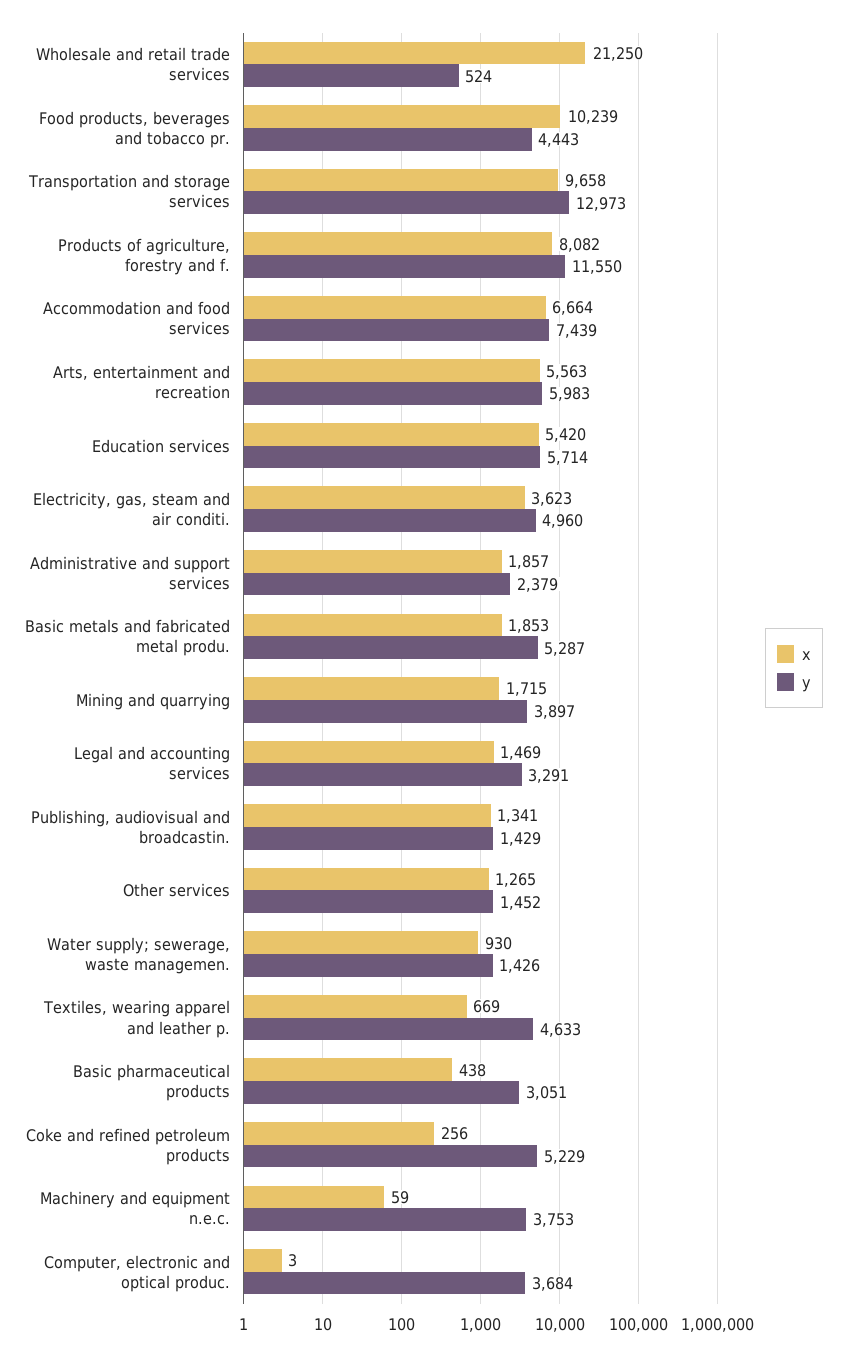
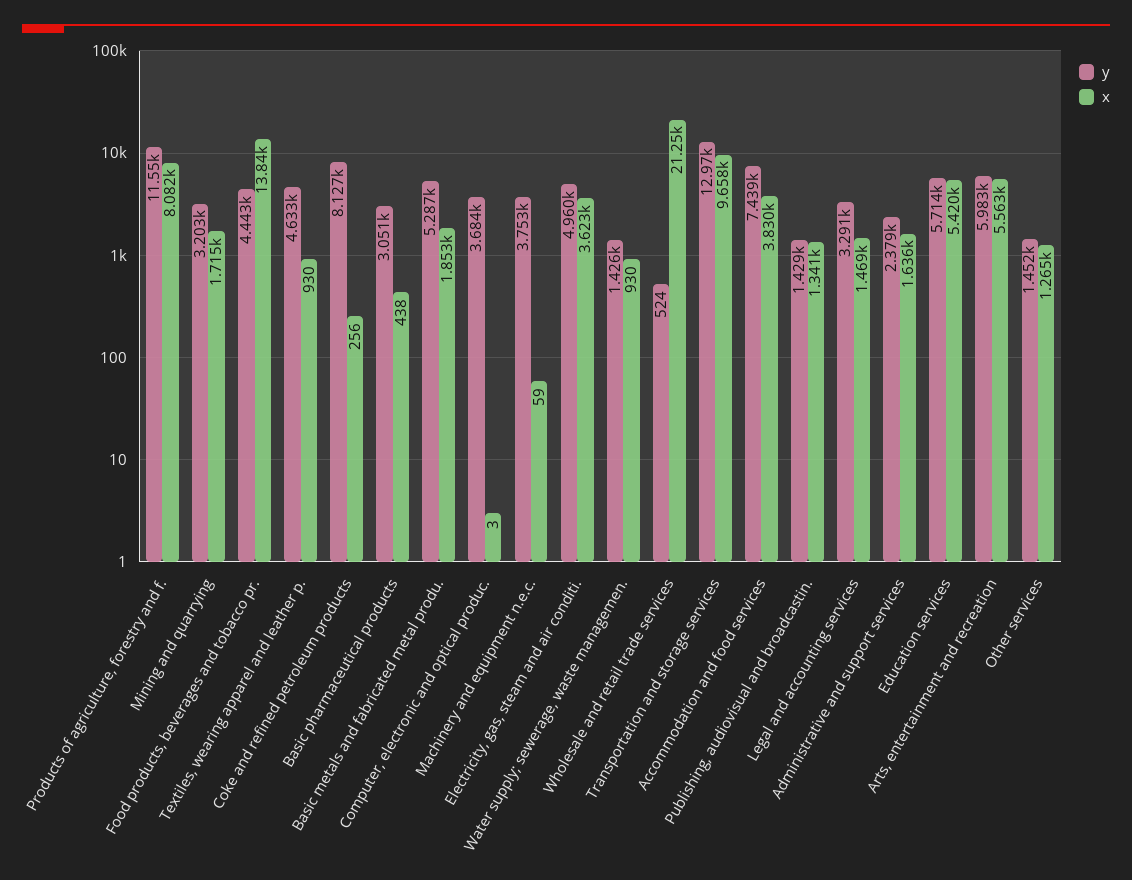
  {
    "x": {
      "Wholesale and retail trade services": 21250,
-     "Food products, beverages and tobacco pr.": 10239,
+     "Food products, beverages and tobacco pr.": 13840,
      "Transportation and storage services": 9658,
      "Products of agriculture, forestry and f.": 8082,
-     "Accommodation and food services": 6664,
+     "Accommodation and food services": 3830,
      "Arts, entertainment and recreation": 5563,
      "Education services": 5420,
      "Electricity, gas, steam and air conditi.": 3623,
-     "Administrative and support services": 1857,
+     "Administrative and support services": 1636,
      "Basic metals and fabricated metal produ.": 1853,
      "Mining and quarrying": 1715,
      "Legal and accounting services": 1469,
      "Publishing, audiovisual and broadcastin.": 1341,
      "Other services": 1265,
      "Water supply; sewerage, waste managemen.": 930,
-     "Textiles, wearing apparel and leather p.": 669,
+     "Textiles, wearing apparel and leather p.": 930,
      "Basic pharmaceutical products": 438,
      "Coke and refined petroleum products": 256,
      "Machinery and equipment n.e.c.": 59,
      "Computer, electronic and optical produc.": 3
    },
    "y": {
      "Wholesale and retail trade services": 524,
      "Food products, beverages and tobacco pr.": 4443,
      "Transportation and storage services": 12973,
      "Products of agriculture, forestry and f.": 11550,
      "Accommodation and food services": 7439,
      "Arts, entertainment and recreation": 5983,
      "Education services": 5714,
      "Electricity, gas, steam and air conditi.": 4960,
      "Administrative and support services": 2379,
      "Basic metals and fabricated metal produ.": 5287,
-     "Mining and quarrying": 3897,
+     "Mining and quarrying": 3203,
      "Legal and accounting services": 3291,
      "Publishing, audiovisual and broadcastin.": 1429,
      "Other services": 1452,
      "Water supply; sewerage, waste managemen.": 1426,
      "Textiles, wearing apparel and leather p.": 4633,
      "Basic pharmaceutical products": 3051,
-     "Coke and refined petroleum products": 5229,
+     "Coke and refined petroleum products": 8127,
      "Machinery and equipment n.e.c.": 3753,
      "Computer, electronic and optical produc.": 3684
    }
  }

